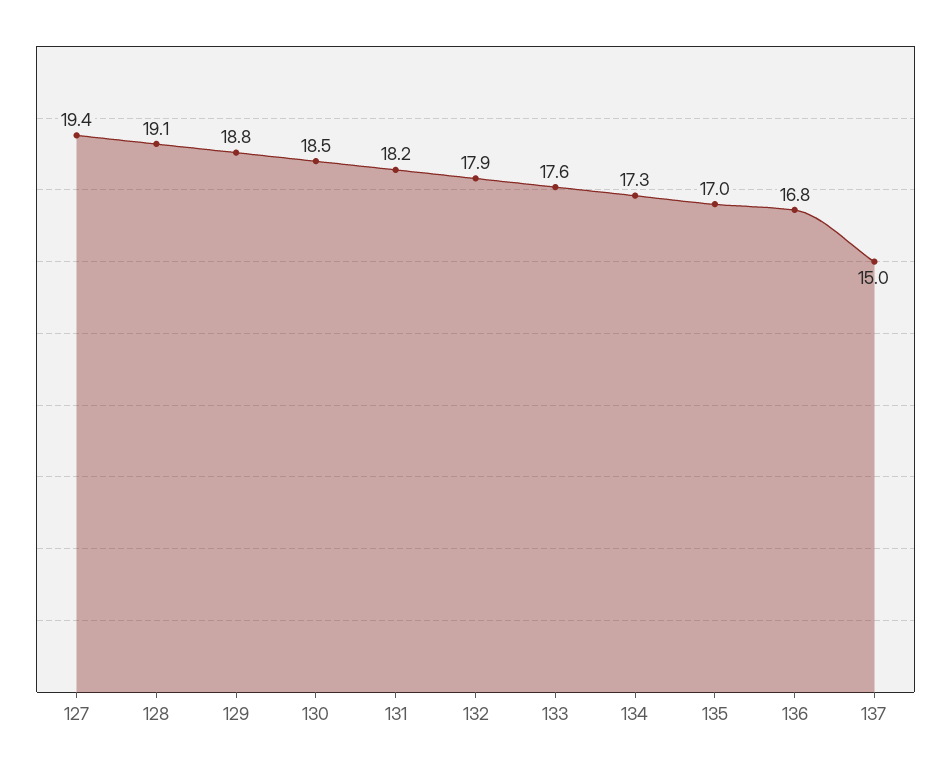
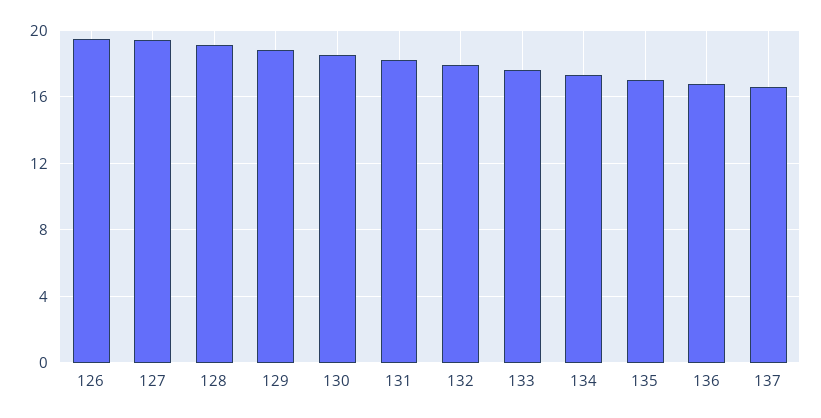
  {
    "127": 19.4,
    "128": 19.1,
    "129": 18.8,
    "130": 18.5,
    "131": 18.2,
    "132": 17.9,
    "133": 17.6,
    "134": 17.3,
    "135": 17,
    "136": 16.8,
-   "137": 15
+   "137": 16.5,
+   "126": 19.5
  }

